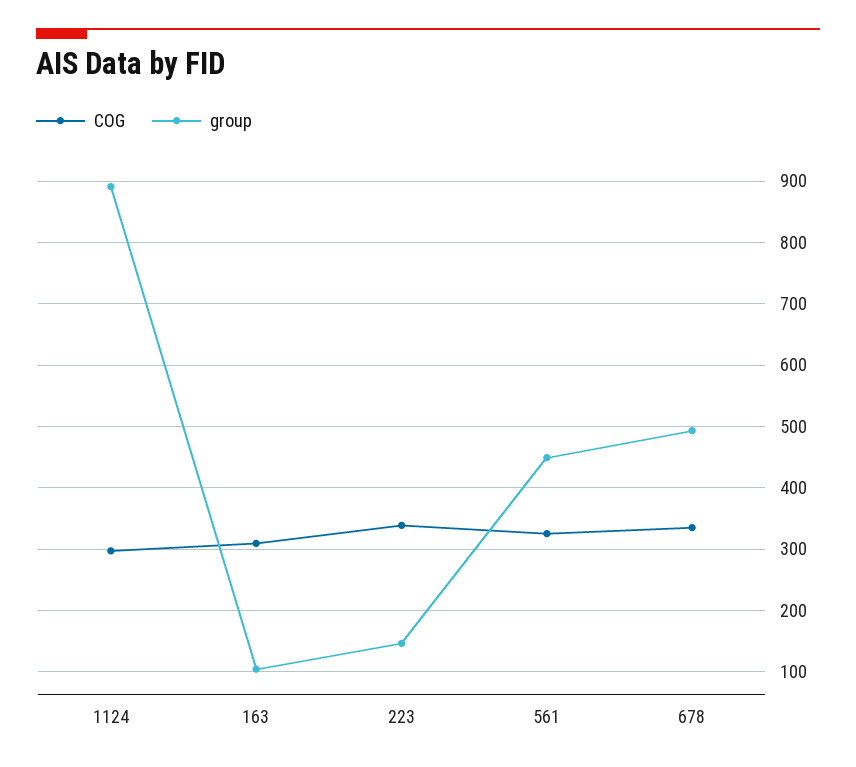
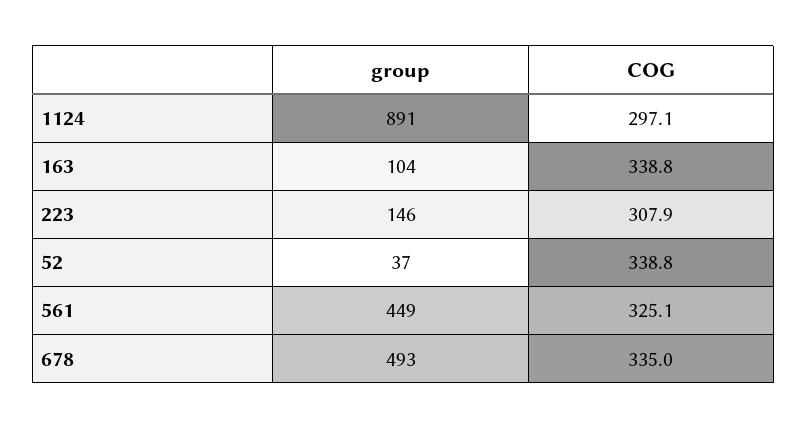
  {
    "COG": {
      "1124": 297.1,
-     "163": 310,
+     "163": 338.8,
-     "223": 340,
+     "223": 307.9,
      "561": 325.1,
-     "678": 335
+     "678": 335,
+     "52": 338.8
    },
    "group": {
      "1124": 891,
      "163": 104,
      "223": 146,
      "561": 449,
-     "678": 493
+     "678": 493,
+     "52": 37
    }
  }

